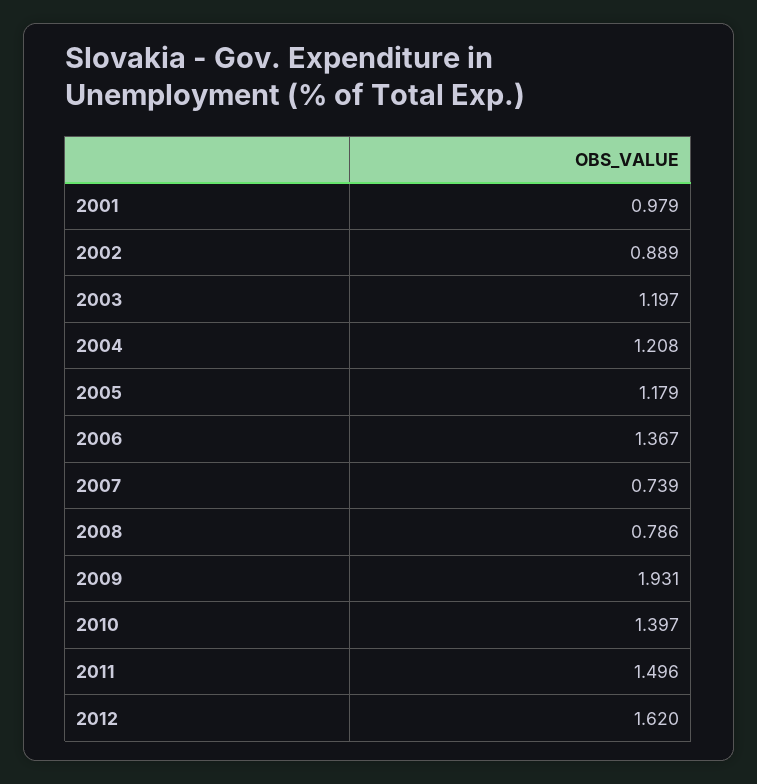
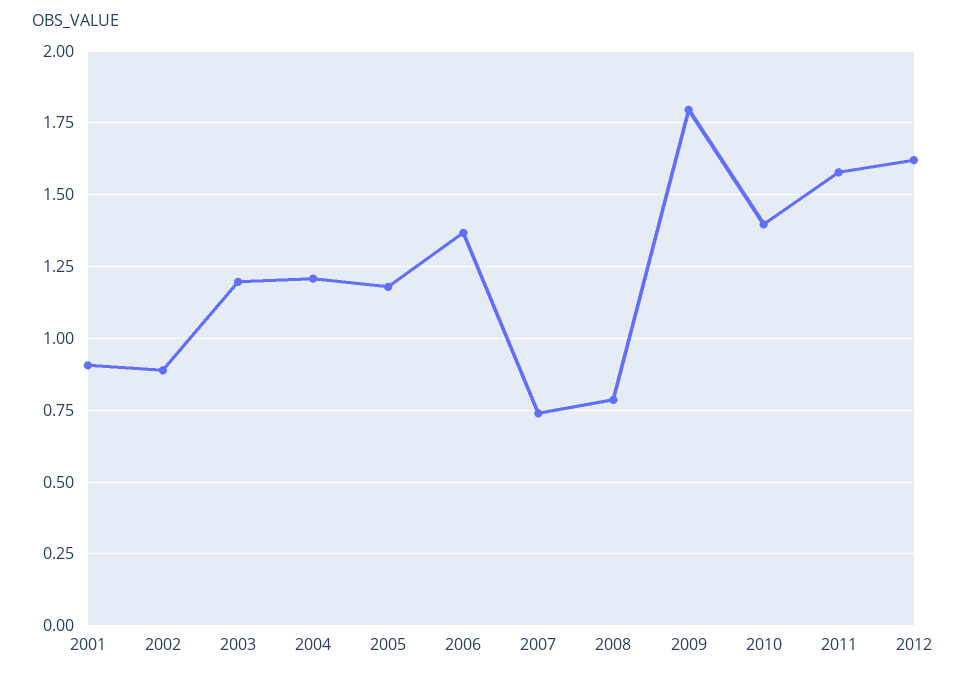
  {
-   "2001": 0.979,
+   "2001": 0.9,
    "2002": 0.889,
    "2003": 1.197,
    "2004": 1.208,
    "2005": 1.179,
    "2006": 1.367,
    "2007": 0.739,
    "2008": 0.786,
-   "2009": 1.931,
+   "2009": 1.8,
    "2010": 1.397,
-   "2011": 1.496,
+   "2011": 1.575,
    "2012": 1.62
  }

